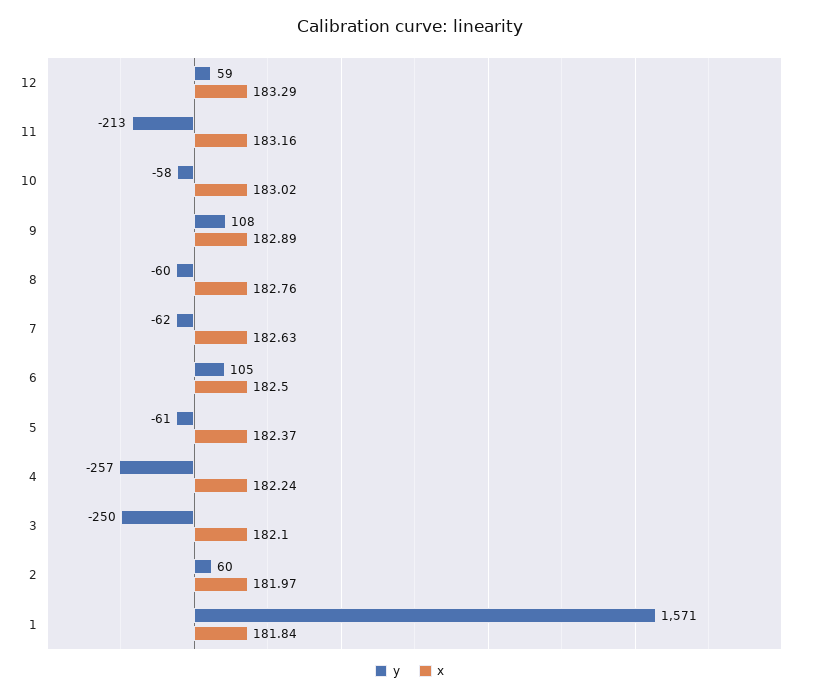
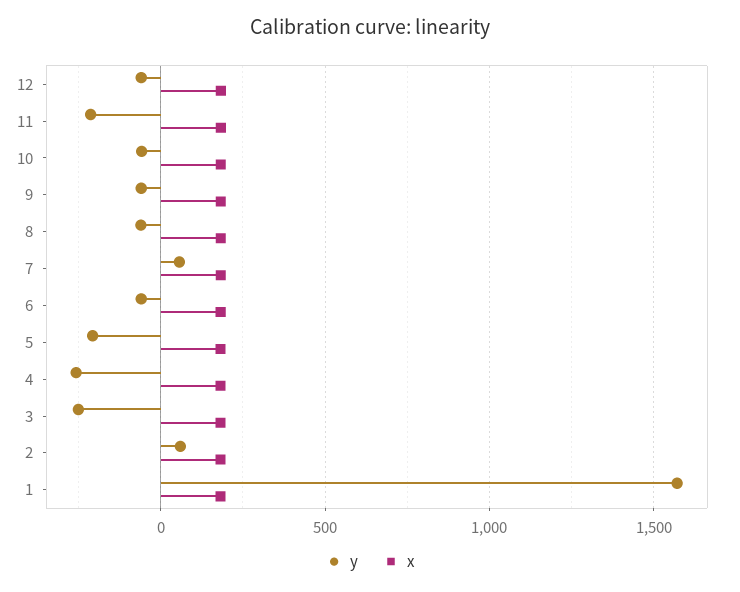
  {
    "y": {
-     "12": 59,
+     "12": -50,
      "11": -213,
      "10": -58,
-     "9": 108,
+     "9": -50,
      "8": -60,
-     "7": -62,
+     "7": 50,
-     "6": 105,
+     "6": -50,
-     "5": -61,
+     "5": -200,
      "4": -257,
      "3": -250,
      "2": 60,
      "1": 1571
    },
    "x": {
      "12": 183.29,
      "11": 183.16,
      "10": 183.02,
      "9": 182.89,
      "8": 182.76,
      "7": 182.63,
      "6": 182.5,
      "5": 182.37,
      "4": 182.24,
      "3": 182.1,
      "2": 181.97,
      "1": 181.84
    }
  }

